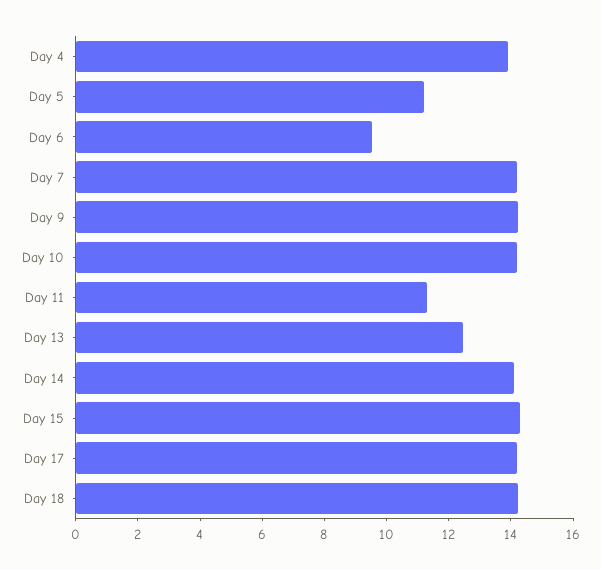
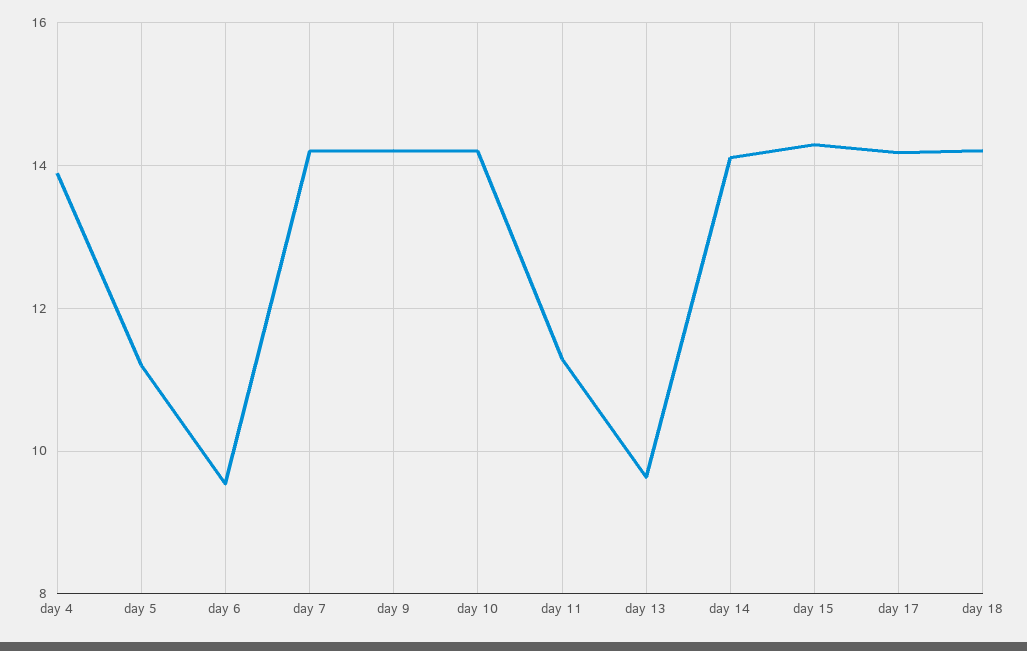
  {
    "Day 4": 13.8,
    "Day 5": 11.2,
    "Day 6": 9.6,
    "Day 7": 14.2,
    "Day 9": 14.2,
    "Day 10": 14.2,
    "Day 11": 11.2,
-   "Day 13": 12.5,
+   "Day 13": 9.6,
    "Day 14": 14.2,
    "Day 15": 14.2,
    "Day 17": 14.2,
    "Day 18": 14.2
  }

